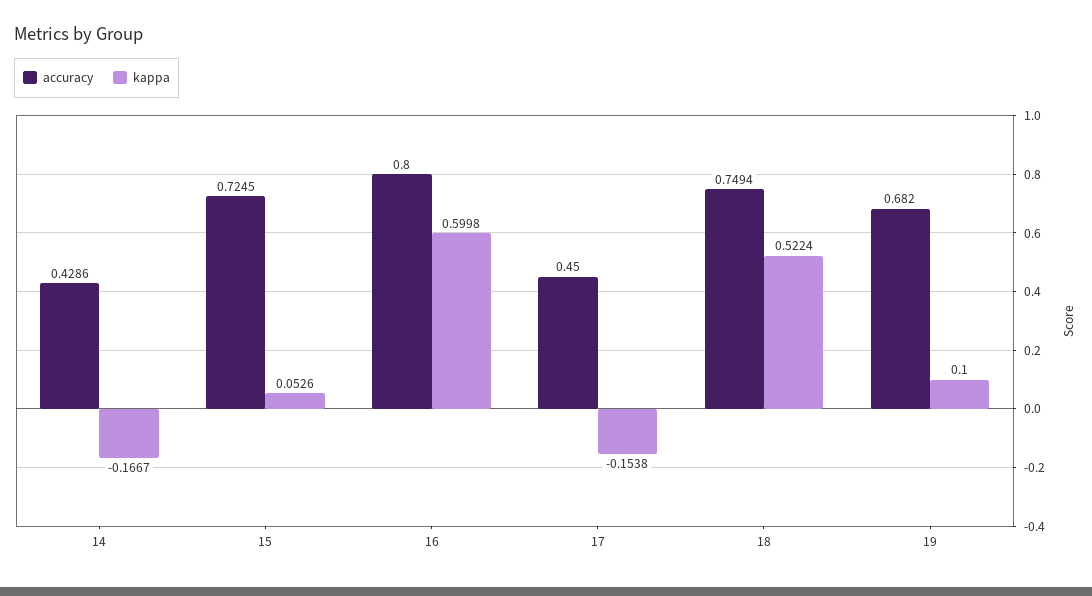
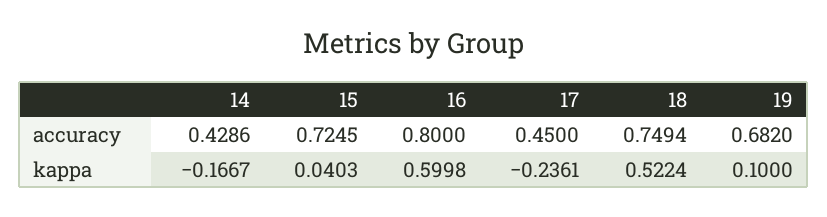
  {
    "accuracy": {
      "14": 0.4286,
      "15": 0.7245,
      "16": 0.8,
      "17": 0.45,
      "18": 0.7494,
      "19": 0.682
    },
    "kappa": {
      "14": -0.1667,
-     "15": 0.0526,
+     "15": 0.0403,
      "16": 0.5998,
-     "17": -0.1538,
+     "17": -0.2361,
      "18": 0.5224,
      "19": 0.1
    }
  }

